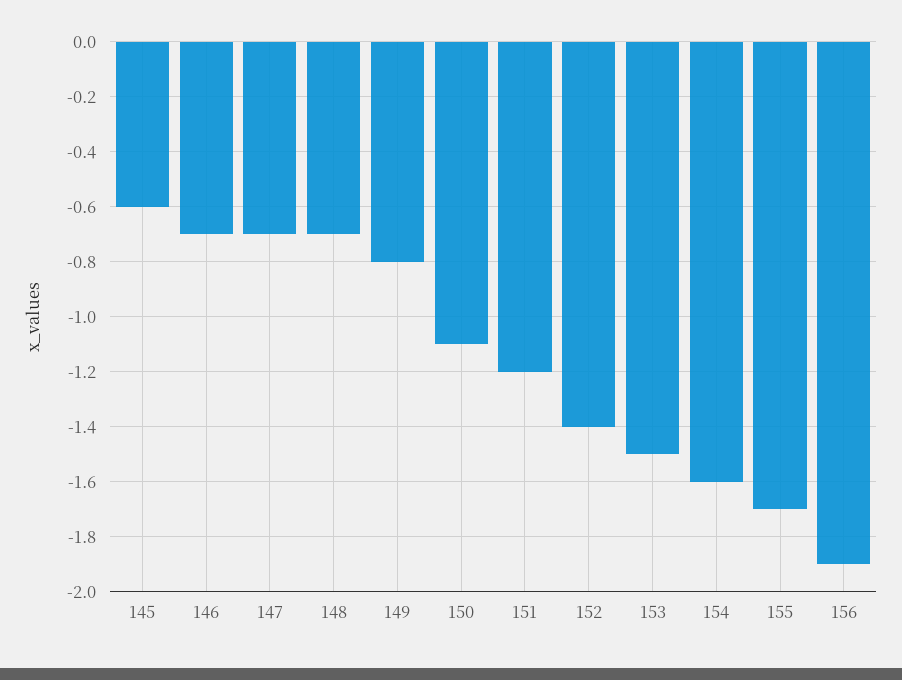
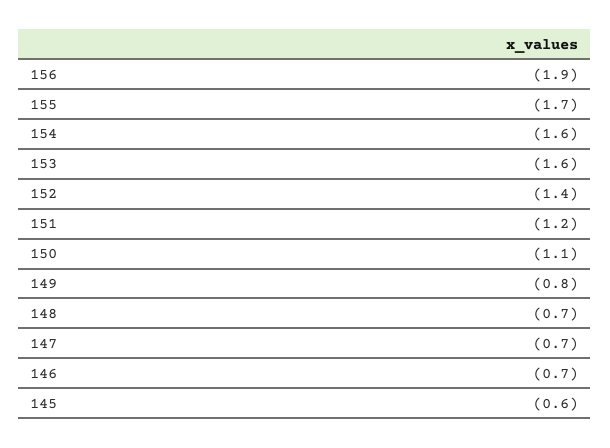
  {
    "145": -0.6,
    "146": -0.7,
    "147": -0.7,
    "148": -0.7,
    "149": -0.8,
    "150": -1.1,
    "151": -1.2,
    "152": -1.4,
-   "153": -1.5,
+   "153": -1.6,
    "154": -1.6,
    "155": -1.7,
    "156": -1.9
  }

